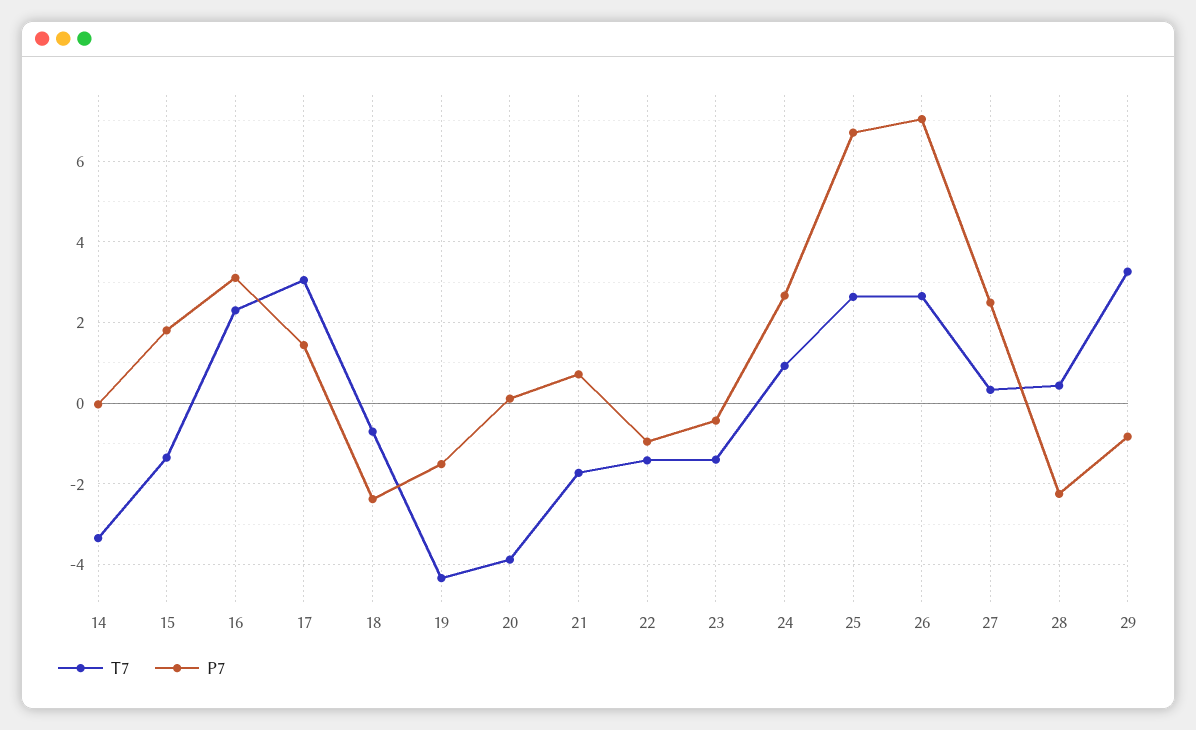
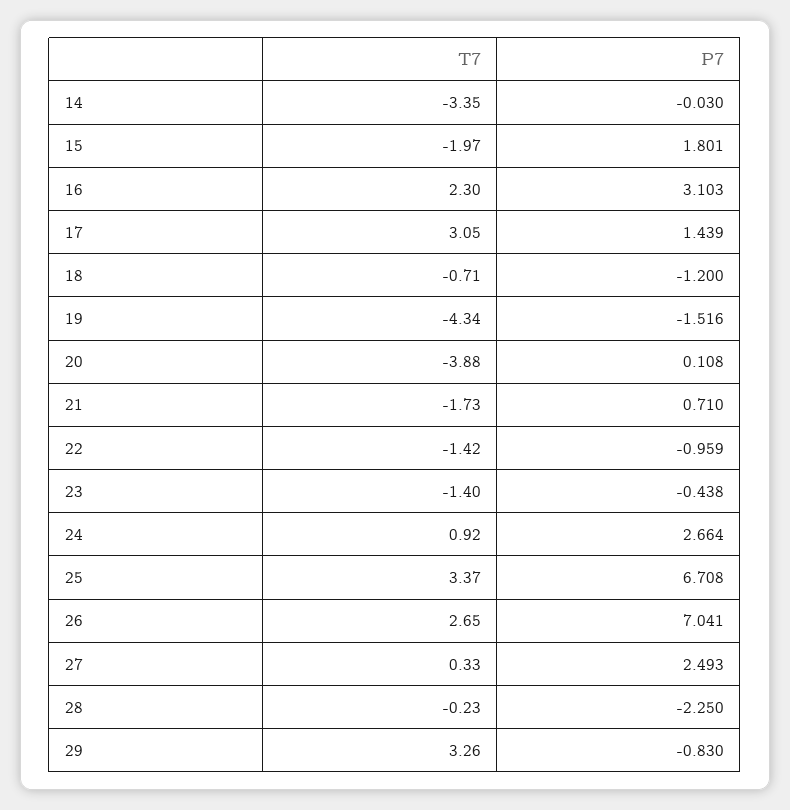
  {
    "T7": {
      "14": -3.35,
-     "15": -1.4,
+     "15": -1.97,
      "16": 2.3,
      "17": 3.05,
      "18": -0.71,
      "19": -4.34,
      "20": -3.88,
      "21": -1.73,
      "22": -1.42,
      "23": -1.4,
      "24": 0.92,
-     "25": 2.6,
+     "25": 3.37,
      "26": 2.65,
      "27": 0.33,
-     "28": 0.4,
+     "28": -0.23,
      "29": 3.26
    },
    "P7": {
      "14": -0.03,
      "15": 1.801,
      "16": 3.103,
      "17": 1.439,
-     "18": -2.4,
+     "18": -1.2,
      "19": -1.516,
      "20": 0.108,
      "21": 0.71,
      "22": -0.959,
      "23": -0.438,
      "24": 2.664,
      "25": 6.708,
      "26": 7.041,
      "27": 2.493,
      "28": -2.25,
      "29": -0.83
    }
  }

